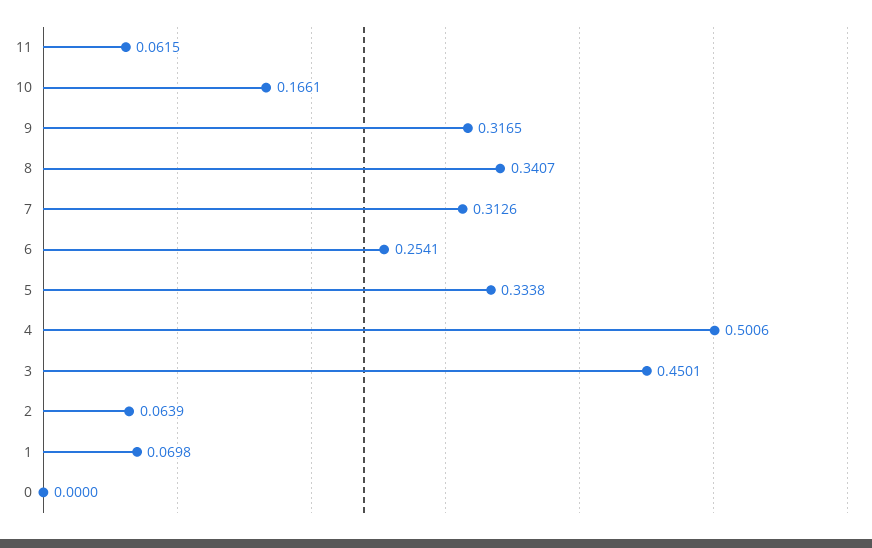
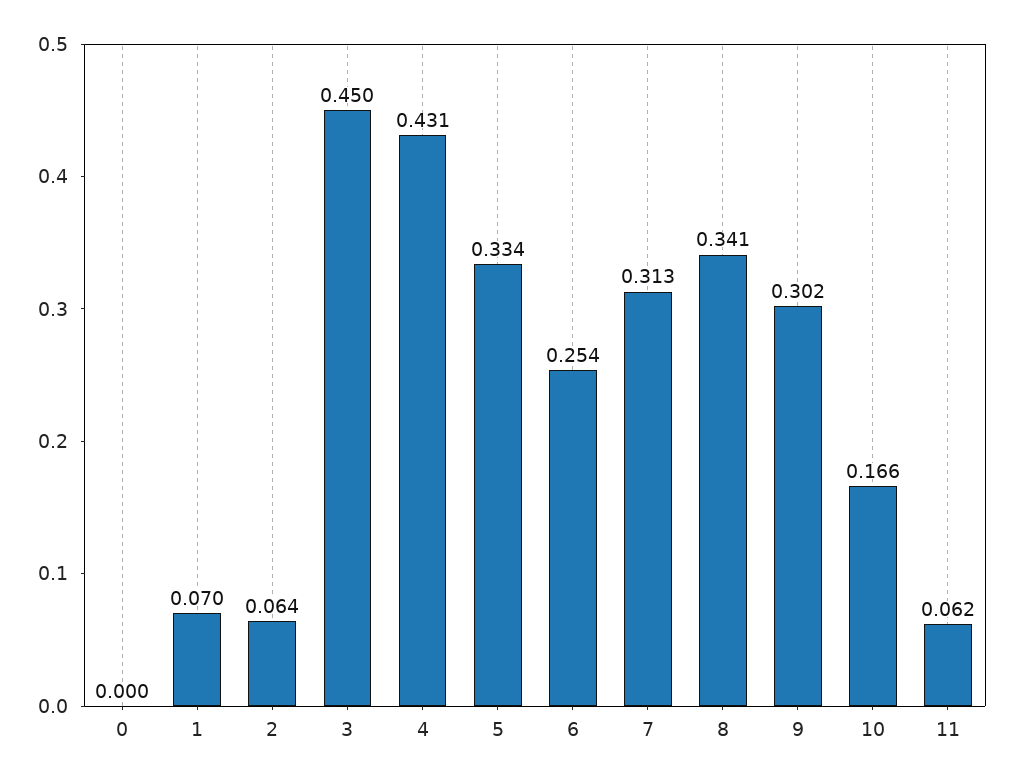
  {
    "11": 0.0615,
    "10": 0.1661,
-   "9": 0.3165,
+   "9": 0.302,
    "8": 0.3407,
    "7": 0.3126,
    "6": 0.2541,
    "5": 0.3338,
-   "4": 0.5006,
+   "4": 0.431,
    "3": 0.4501,
    "2": 0.0639,
    "1": 0.0698,
    "0": 0
  }

